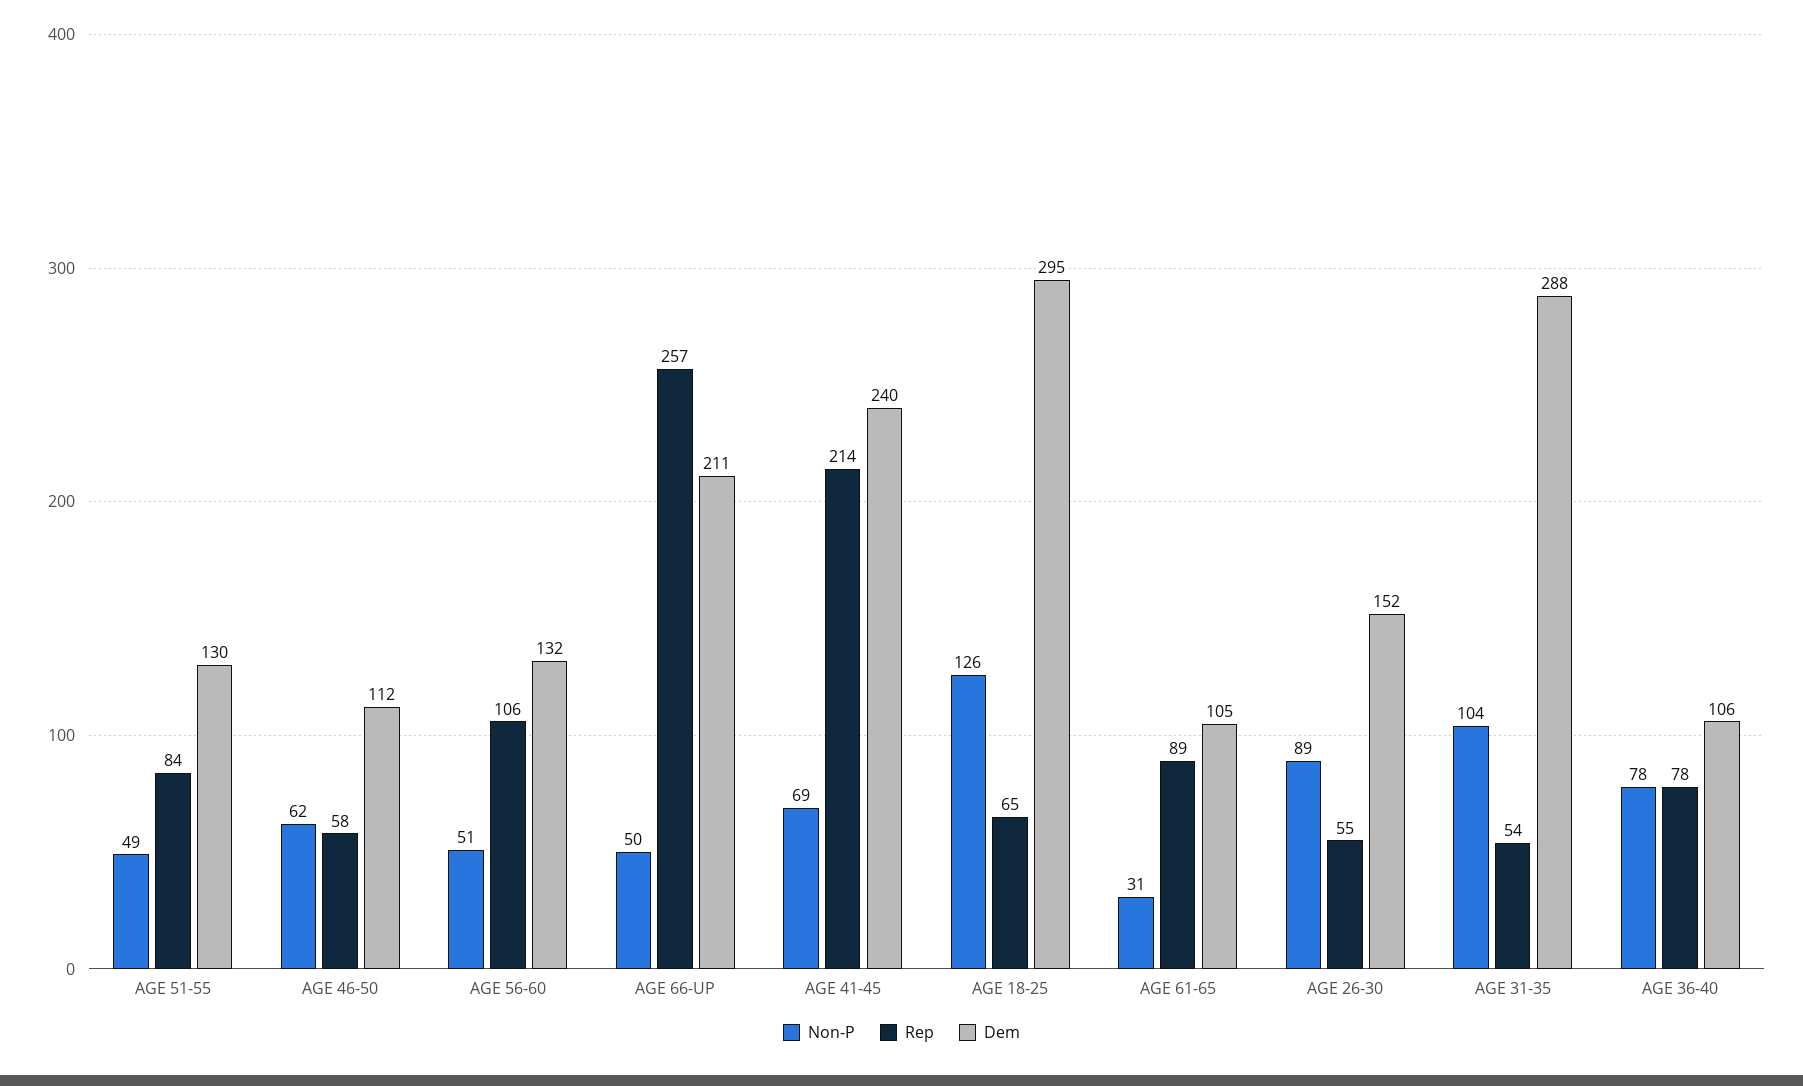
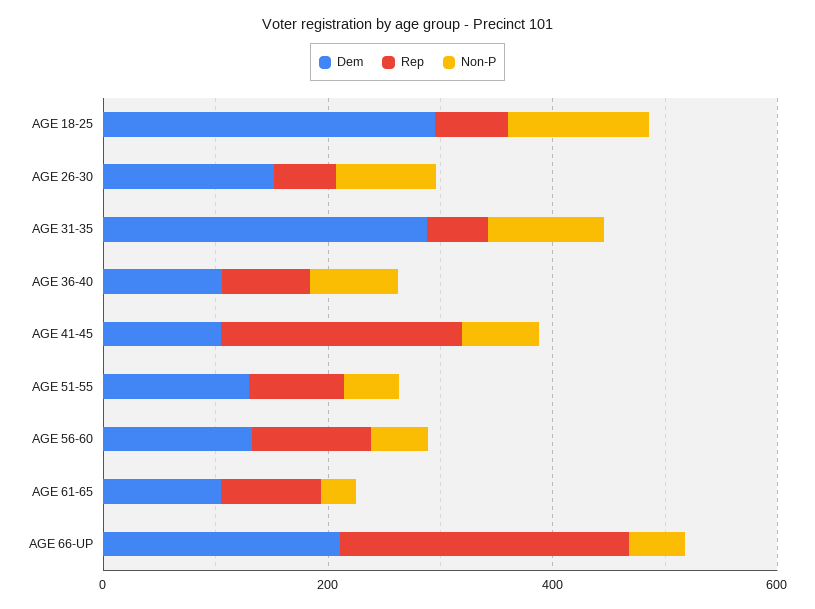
  {
    "Non-P": {
      "AGE 51-55": 49,
-     "AGE 46-50": 62,
      "AGE 56-60": 51,
      "AGE 66-UP": 50,
      "AGE 41-45": 69,
      "AGE 18-25": 126,
      "AGE 61-65": 31,
      "AGE 26-30": 89,
      "AGE 31-35": 104,
      "AGE 36-40": 78
    },
    "Rep": {
      "AGE 51-55": 84,
-     "AGE 46-50": 58,
      "AGE 56-60": 106,
      "AGE 66-UP": 257,
      "AGE 41-45": 214,
      "AGE 18-25": 65,
      "AGE 61-65": 89,
      "AGE 26-30": 55,
      "AGE 31-35": 54,
      "AGE 36-40": 78
    },
    "Dem": {
      "AGE 51-55": 130,
-     "AGE 46-50": 112,
      "AGE 56-60": 132,
      "AGE 66-UP": 211,
-     "AGE 41-45": 240,
+     "AGE 41-45": 100,
      "AGE 18-25": 295,
      "AGE 61-65": 105,
      "AGE 26-30": 152,
      "AGE 31-35": 288,
      "AGE 36-40": 106
    }
  }

